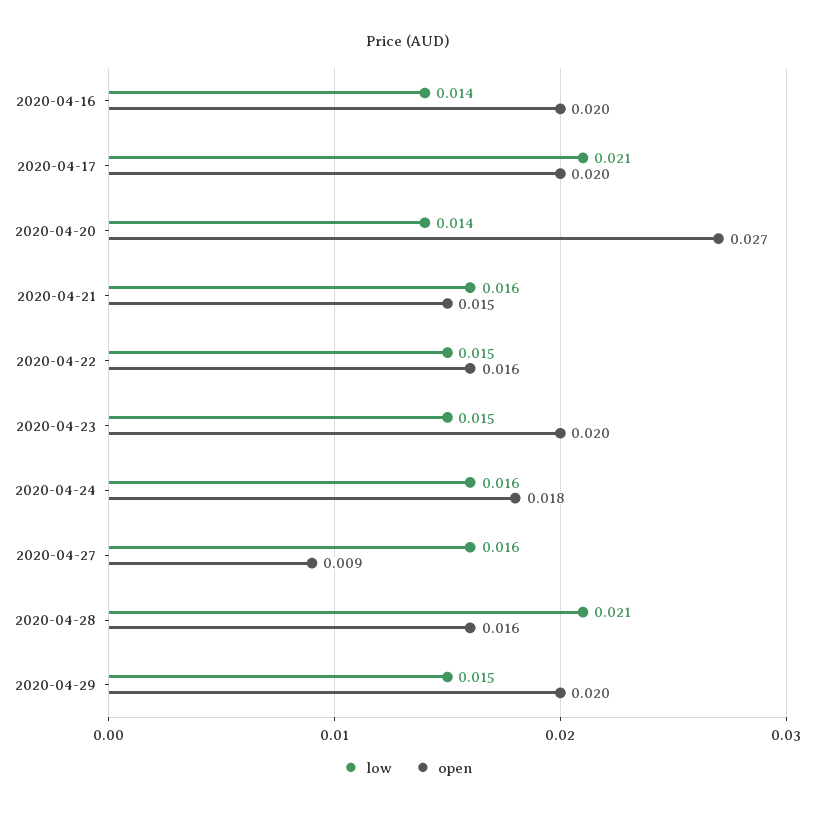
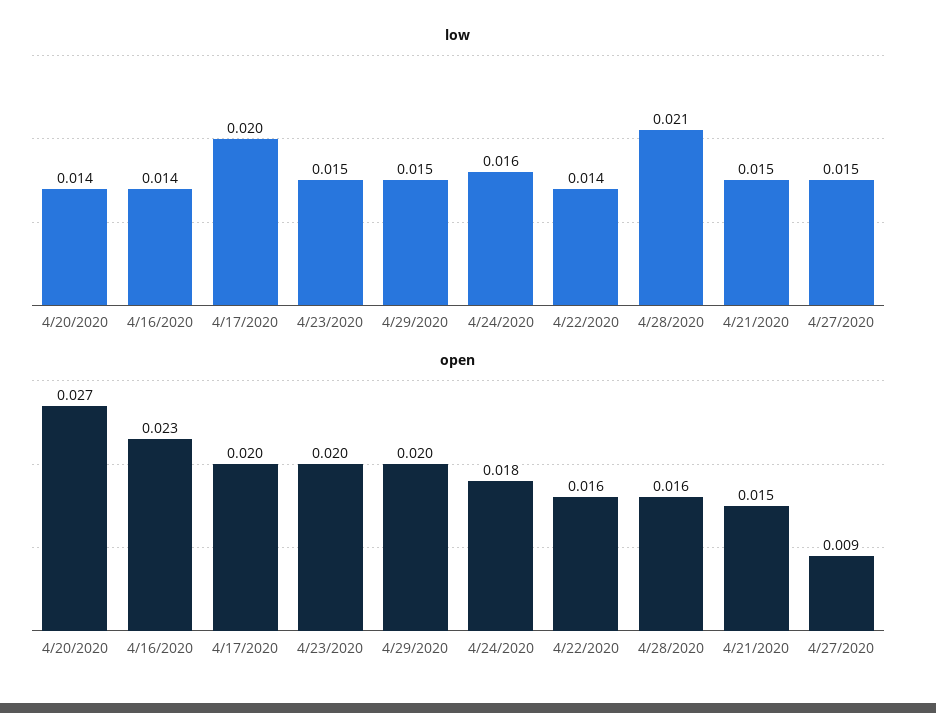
  {
    "low": {
      "2020-04-16": 0.014,
-     "2020-04-17": 0.021,
+     "2020-04-17": 0.02,
      "2020-04-20": 0.014,
-     "2020-04-21": 0.016,
+     "2020-04-21": 0.015,
-     "2020-04-22": 0.015,
+     "2020-04-22": 0.014,
      "2020-04-23": 0.015,
      "2020-04-24": 0.016,
-     "2020-04-27": 0.016,
+     "2020-04-27": 0.015,
      "2020-04-28": 0.021,
      "2020-04-29": 0.015
    },
    "open": {
-     "2020-04-16": 0.02,
+     "2020-04-16": 0.023,
      "2020-04-17": 0.02,
      "2020-04-20": 0.027,
      "2020-04-21": 0.015,
      "2020-04-22": 0.016,
      "2020-04-23": 0.02,
      "2020-04-24": 0.018,
      "2020-04-27": 0.009,
      "2020-04-28": 0.016,
      "2020-04-29": 0.02
    }
  }

